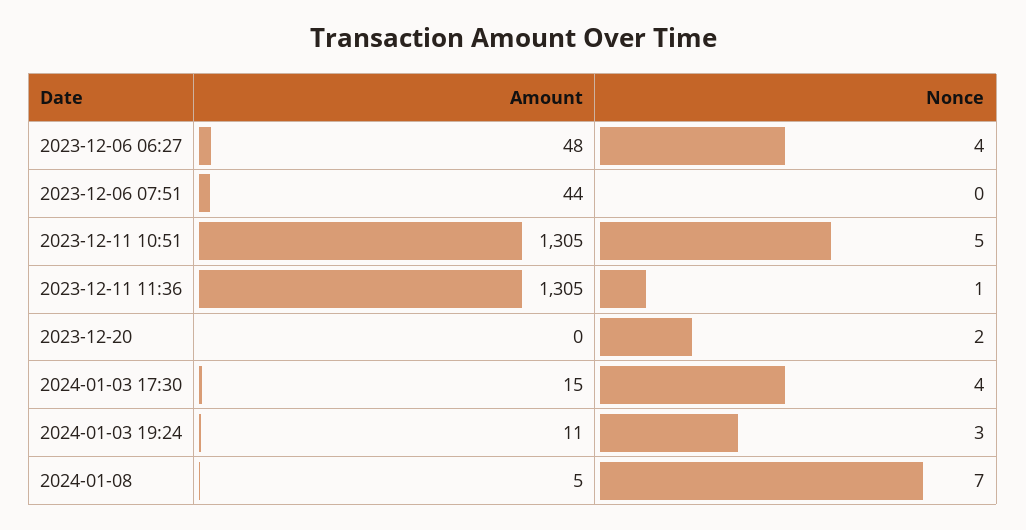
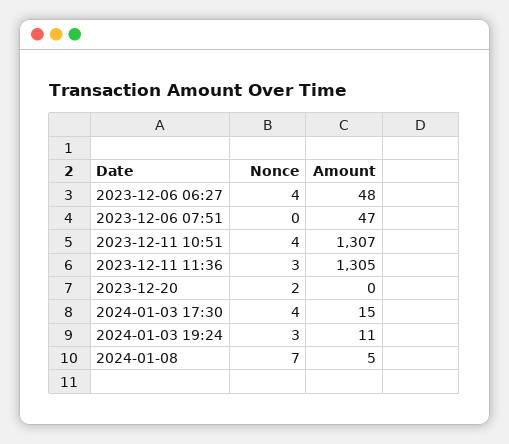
  {
    "Amount": {
      "2023-12-06 06:27": 48,
-     "2023-12-06 07:51": 44,
+     "2023-12-06 07:51": 47,
-     "2023-12-11 10:51": 1305,
+     "2023-12-11 10:51": 1307,
      "2023-12-11 11:36": 1305,
      "2023-12-20": 0,
      "2024-01-03 17:30": 15,
      "2024-01-03 19:24": 11,
      "2024-01-08": 5
    },
    "Nonce": {
      "2023-12-06 06:27": 4,
      "2023-12-06 07:51": 0,
-     "2023-12-11 10:51": 5,
+     "2023-12-11 10:51": 4,
-     "2023-12-11 11:36": 1,
+     "2023-12-11 11:36": 3,
      "2023-12-20": 2,
      "2024-01-03 17:30": 4,
      "2024-01-03 19:24": 3,
      "2024-01-08": 7
    }
  }

